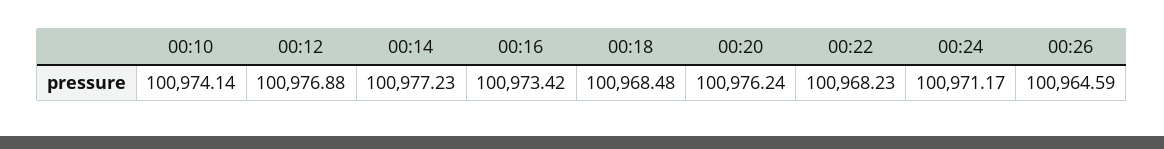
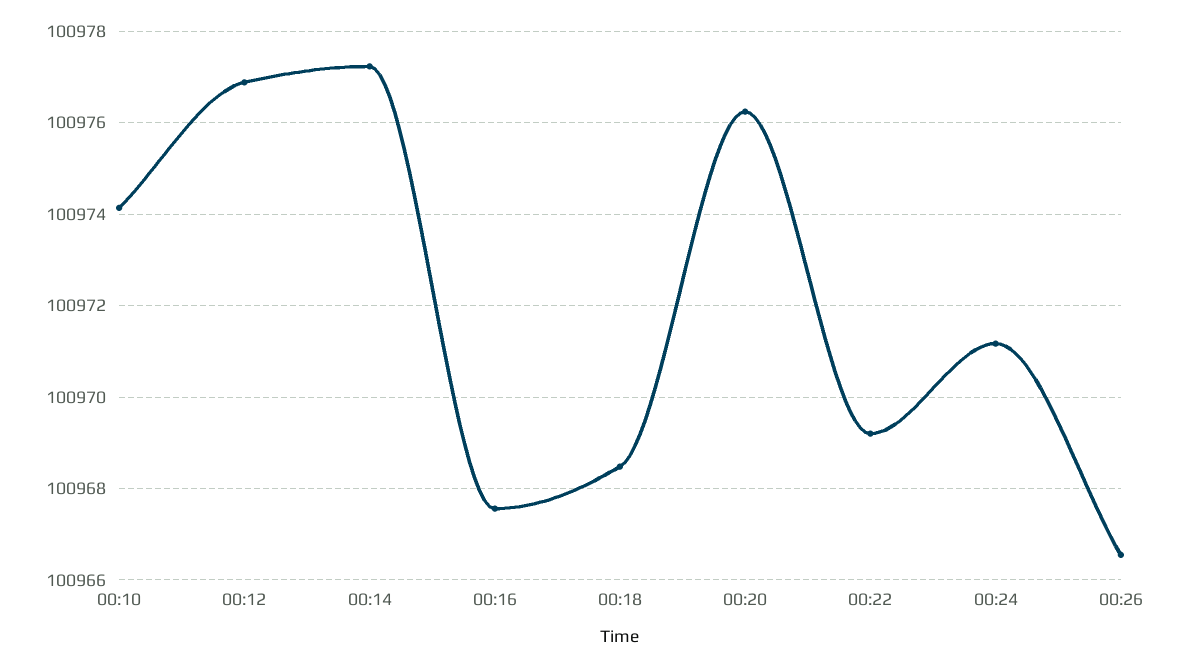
  {
    "00:10": 100974.14,
    "00:12": 100976.88,
    "00:14": 100977.23,
-   "00:16": 100973.42,
+   "00:16": 100967.6,
    "00:18": 100968.48,
    "00:20": 100976.24,
-   "00:22": 100968.23,
+   "00:22": 100969.2,
    "00:24": 100971.17,
-   "00:26": 100964.59
+   "00:26": 100966.6
  }

